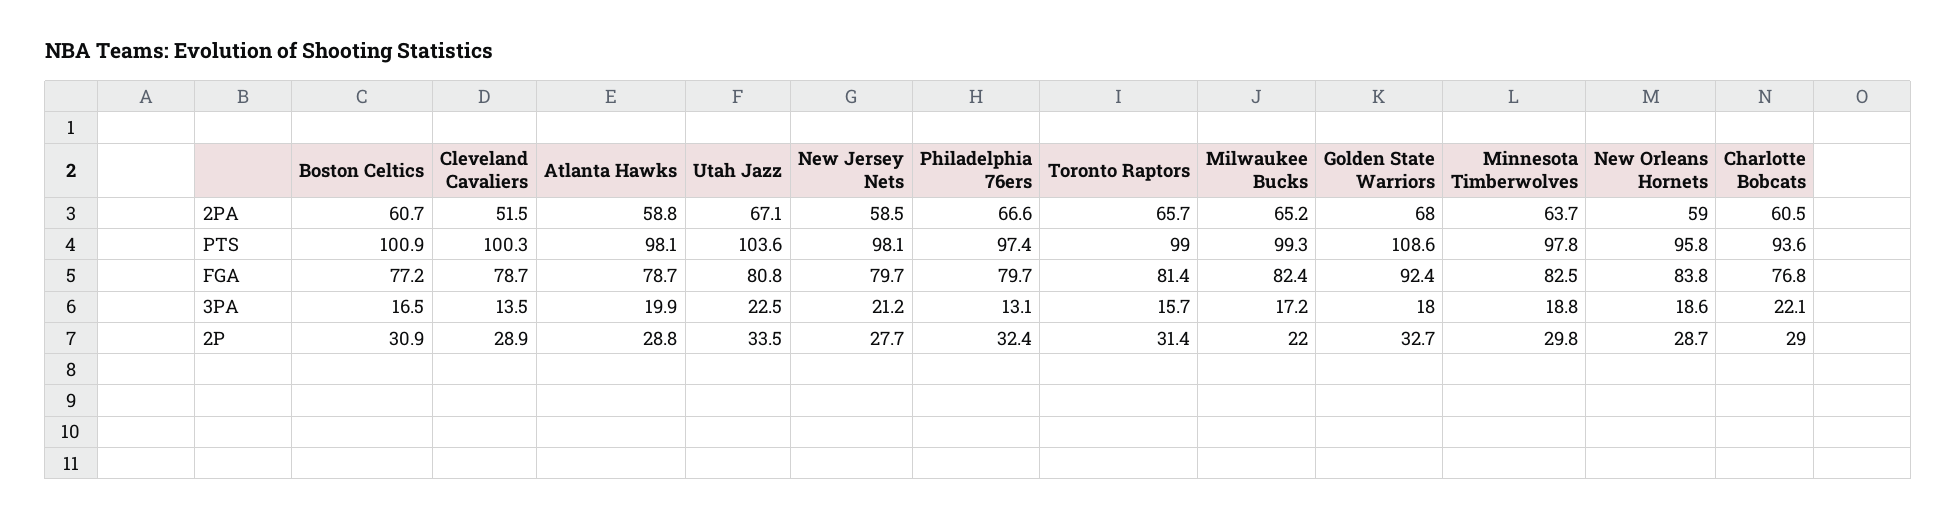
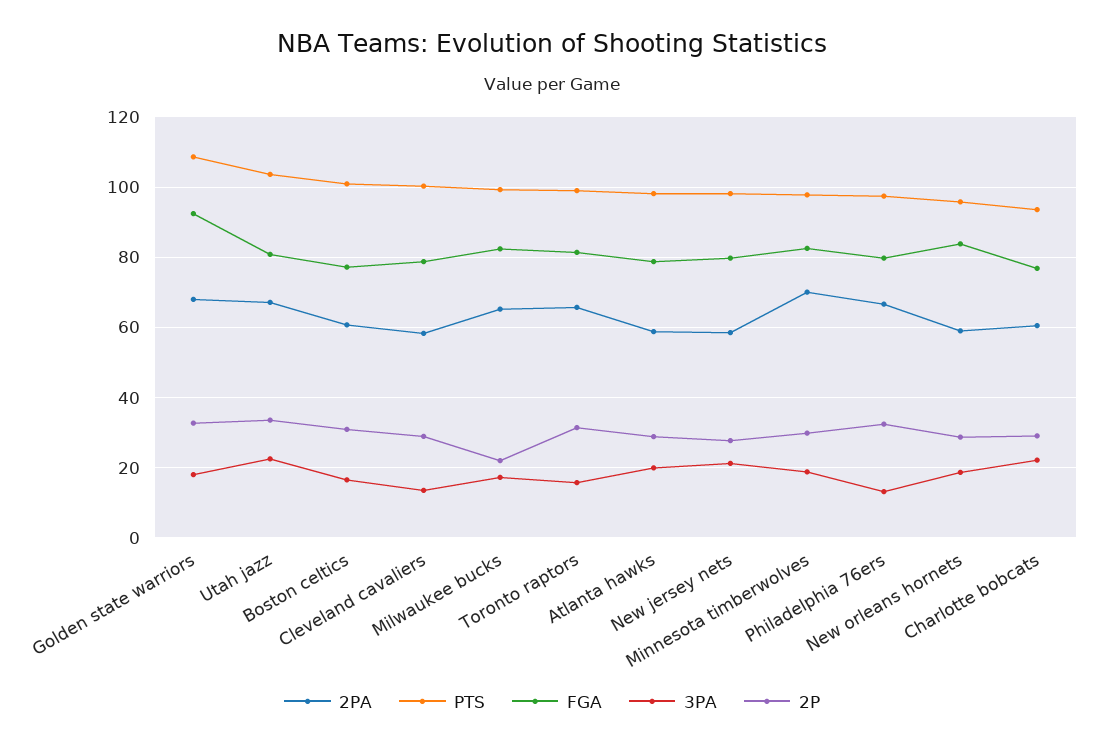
  {
    "2PA": {
      "Boston Celtics": 60.7,
-     "Cleveland Cavaliers": 51.5,
+     "Cleveland Cavaliers": 58,
      "Atlanta Hawks": 58.8,
      "Utah Jazz": 67.1,
      "New Jersey Nets": 58.5,
      "Philadelphia 76ers": 66.6,
      "Toronto Raptors": 65.7,
      "Milwaukee Bucks": 65.2,
      "Golden State Warriors": 68,
-     "Minnesota Timberwolves": 63.7,
+     "Minnesota Timberwolves": 70,
      "New Orleans Hornets": 59,
      "Charlotte Bobcats": 60.5
    },
    "PTS": {
      "Boston Celtics": 100.9,
      "Cleveland Cavaliers": 100.3,
      "Atlanta Hawks": 98.1,
      "Utah Jazz": 103.6,
      "New Jersey Nets": 98.1,
      "Philadelphia 76ers": 97.4,
      "Toronto Raptors": 99,
      "Milwaukee Bucks": 99.3,
      "Golden State Warriors": 108.6,
      "Minnesota Timberwolves": 97.8,
      "New Orleans Hornets": 95.8,
      "Charlotte Bobcats": 93.6
    },
    "FGA": {
      "Boston Celtics": 77.2,
      "Cleveland Cavaliers": 78.7,
      "Atlanta Hawks": 78.7,
      "Utah Jazz": 80.8,
      "New Jersey Nets": 79.7,
      "Philadelphia 76ers": 79.7,
      "Toronto Raptors": 81.4,
      "Milwaukee Bucks": 82.4,
      "Golden State Warriors": 92.4,
      "Minnesota Timberwolves": 82.5,
      "New Orleans Hornets": 83.8,
      "Charlotte Bobcats": 76.8
    },
    "3PA": {
      "Boston Celtics": 16.5,
      "Cleveland Cavaliers": 13.5,
      "Atlanta Hawks": 19.9,
      "Utah Jazz": 22.5,
      "New Jersey Nets": 21.2,
      "Philadelphia 76ers": 13.1,
      "Toronto Raptors": 15.7,
      "Milwaukee Bucks": 17.2,
      "Golden State Warriors": 18,
      "Minnesota Timberwolves": 18.8,
      "New Orleans Hornets": 18.6,
      "Charlotte Bobcats": 22.1
    },
    "2P": {
      "Boston Celtics": 30.9,
      "Cleveland Cavaliers": 28.9,
      "Atlanta Hawks": 28.8,
      "Utah Jazz": 33.5,
      "New Jersey Nets": 27.7,
      "Philadelphia 76ers": 32.4,
      "Toronto Raptors": 31.4,
      "Milwaukee Bucks": 22,
      "Golden State Warriors": 32.7,
      "Minnesota Timberwolves": 29.8,
      "New Orleans Hornets": 28.7,
      "Charlotte Bobcats": 29
    }
  }

